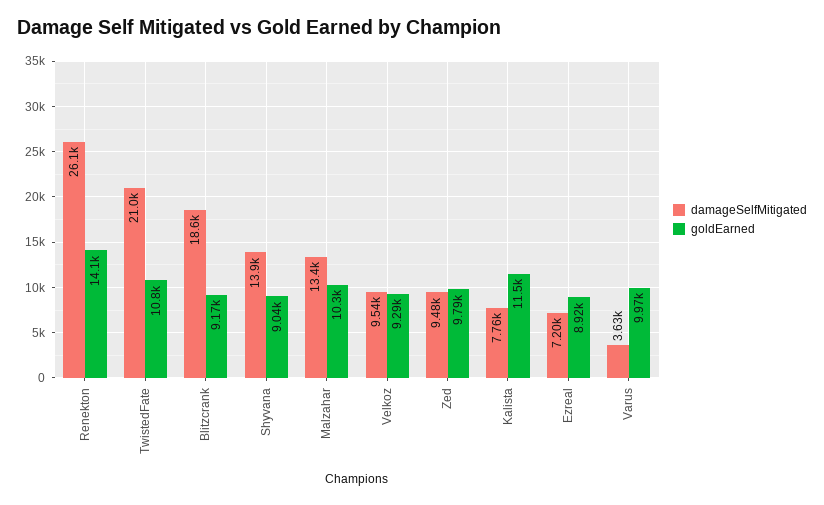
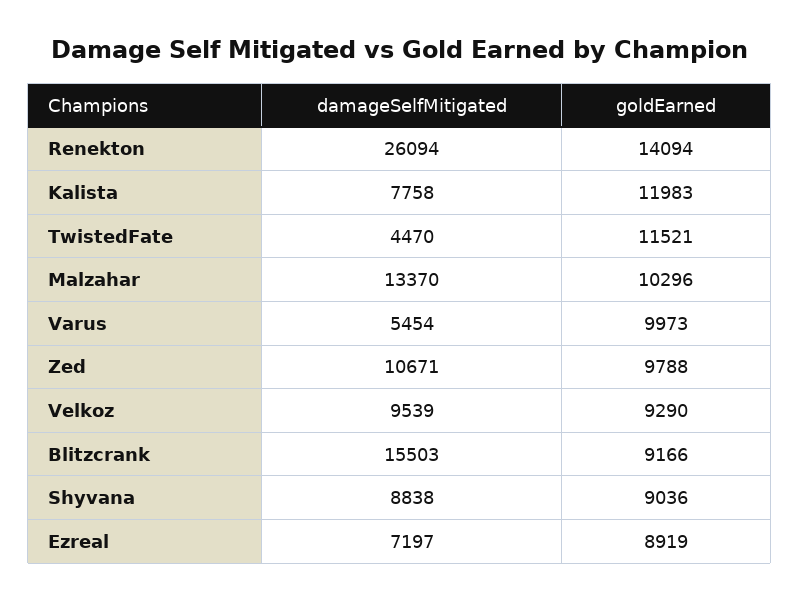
  {
    "damageSelfMitigated": {
      "Renekton": 26094,
-     "TwistedFate": 21000,
+     "TwistedFate": 4470,
-     "Blitzcrank": 18600,
+     "Blitzcrank": 15503,
-     "Shyvana": 13900,
+     "Shyvana": 8838,
      "Malzahar": 13370,
      "Velkoz": 9539,
-     "Zed": 9480,
+     "Zed": 10671,
      "Kalista": 7758,
      "Ezreal": 7197,
-     "Varus": 3630
+     "Varus": 5454
    },
    "goldEarned": {
      "Renekton": 14094,
-     "TwistedFate": 10800,
+     "TwistedFate": 11521,
      "Blitzcrank": 9166,
      "Shyvana": 9036,
      "Malzahar": 10296,
      "Velkoz": 9290,
      "Zed": 9788,
-     "Kalista": 11500,
+     "Kalista": 11983,
      "Ezreal": 8919,
      "Varus": 9973
    }
  }

